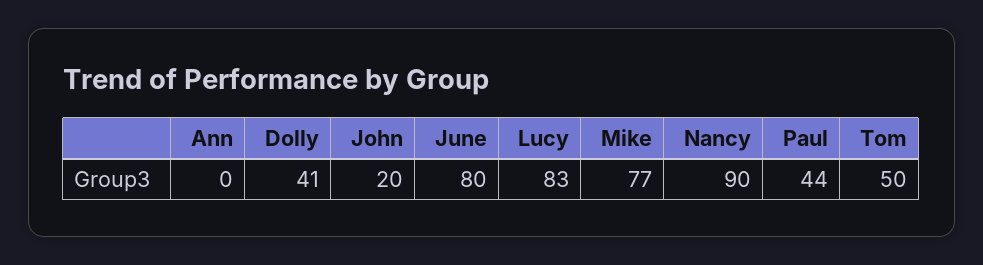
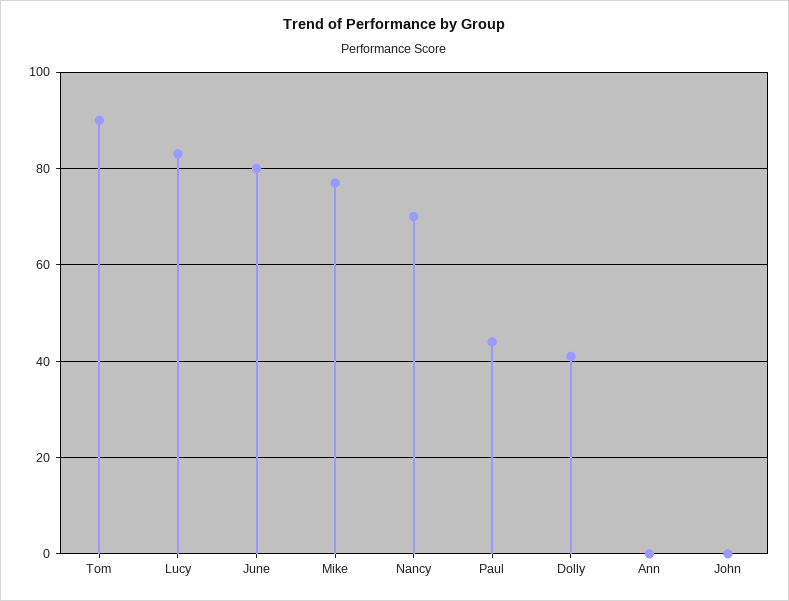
  {
    "Ann": 0,
    "Dolly": 41,
-   "John": 20,
+   "John": 0,
    "June": 80,
    "Lucy": 83,
    "Mike": 77,
-   "Nancy": 90,
+   "Nancy": 70,
    "Paul": 44,
-   "Tom": 50
+   "Tom": 90
  }

